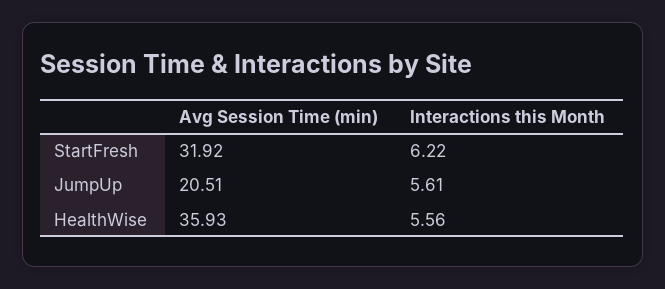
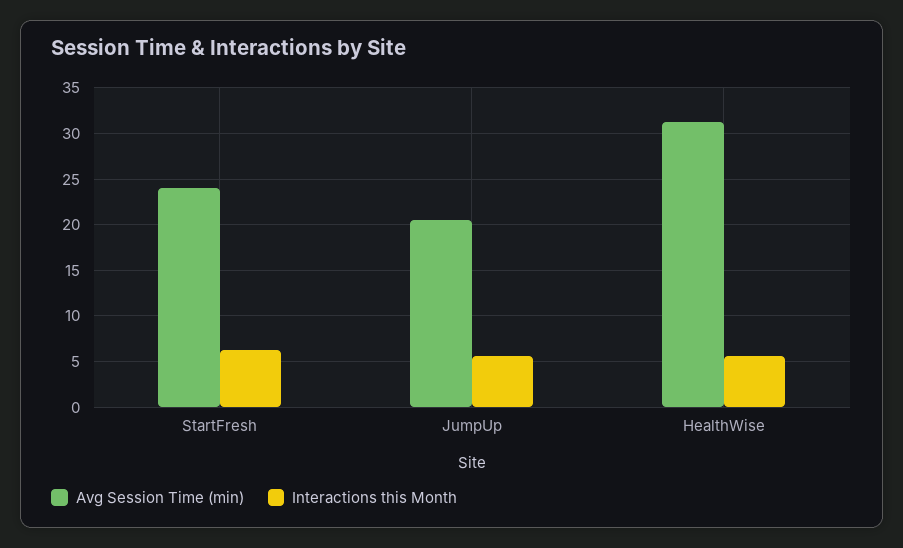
  {
    "Avg Session Time (min)": {
-     "StartFresh": 31.92,
+     "StartFresh": 24,
      "JumpUp": 20.51,
-     "HealthWise": 35.93
+     "HealthWise": 31
    },
    "Interactions this Month": {
      "StartFresh": 6.22,
      "JumpUp": 5.61,
      "HealthWise": 5.56
    }
  }

